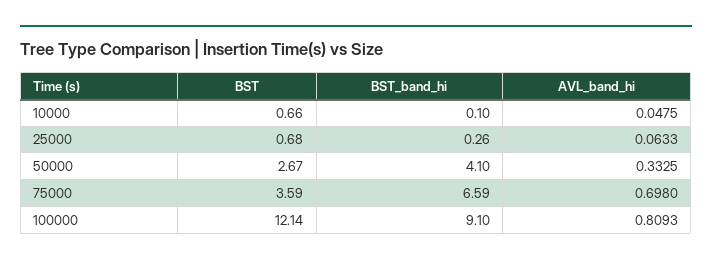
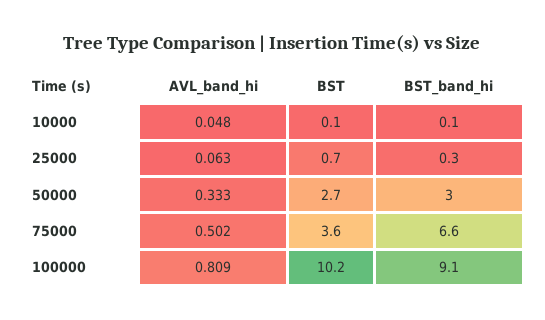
  {
    "BST": {
-     "10000": 0.66,
+     "10000": 0.1,
      "25000": 0.68,
      "50000": 2.67,
      "75000": 3.59,
-     "100000": 12.14
+     "100000": 10.2
    },
    "BST_band_hi": {
      "10000": 0.1,
      "25000": 0.26,
-     "50000": 4.1,
+     "50000": 3,
      "75000": 6.59,
      "100000": 9.1
    },
    "AVL_band_hi": {
      "10000": 0.0475,
      "25000": 0.0633,
      "50000": 0.3325,
-     "75000": 0.698,
+     "75000": 0.502,
      "100000": 0.8093
    }
  }

